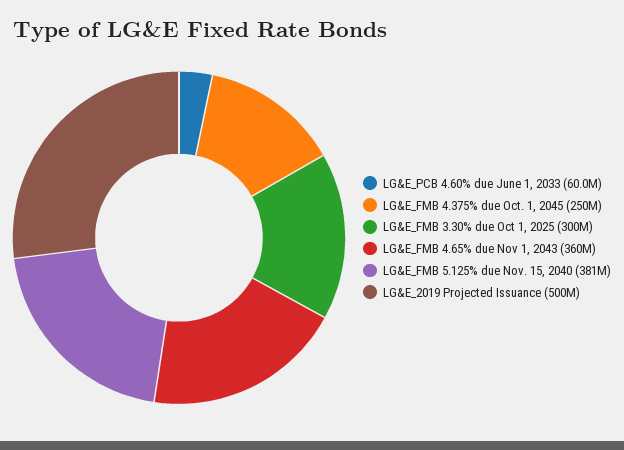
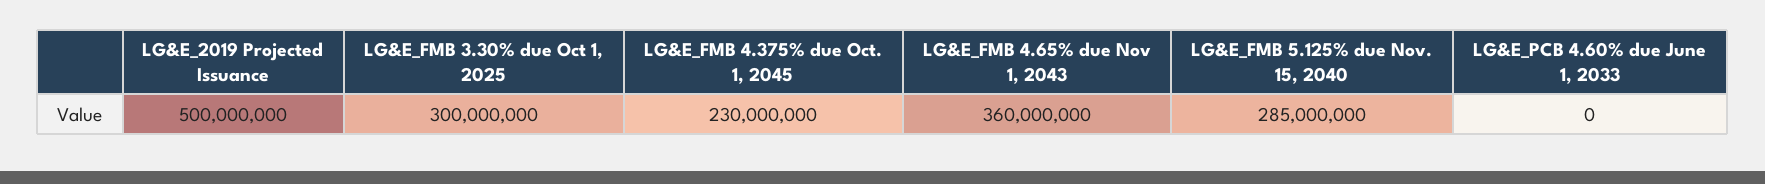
  {
-   "LG&E_PCB 4.60% due June 1, 2033": 60000000,
+   "LG&E_PCB 4.60% due June 1, 2033": 0,
-   "LG&E_FMB 4.375% due Oct. 1, 2045": 250000000,
+   "LG&E_FMB 4.375% due Oct. 1, 2045": 230000000,
    "LG&E_FMB 3.30% due Oct 1, 2025": 300000000,
    "LG&E_FMB 4.65% due Nov 1, 2043": 360000000,
-   "LG&E_FMB 5.125% due Nov. 15, 2040": 381000000,
+   "LG&E_FMB 5.125% due Nov. 15, 2040": 285000000,
    "LG&E_2019 Projected Issuance": 500000000
  }

